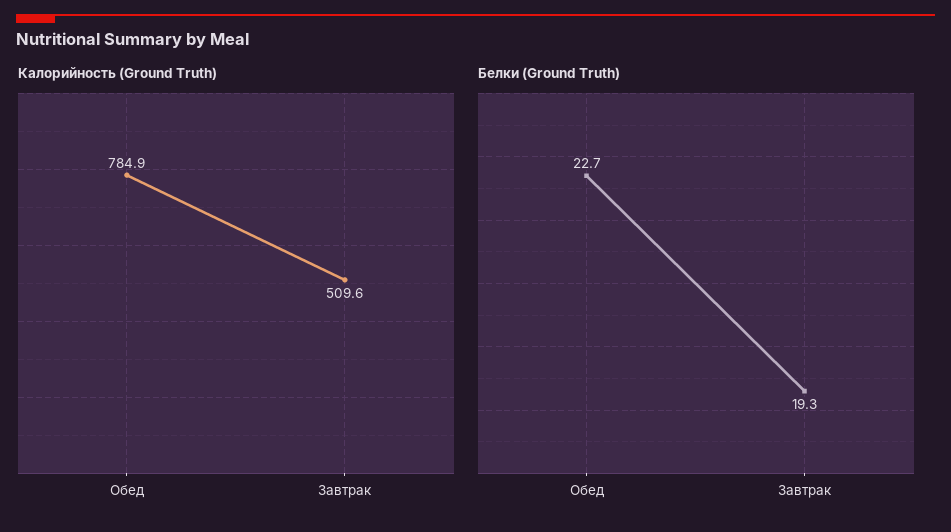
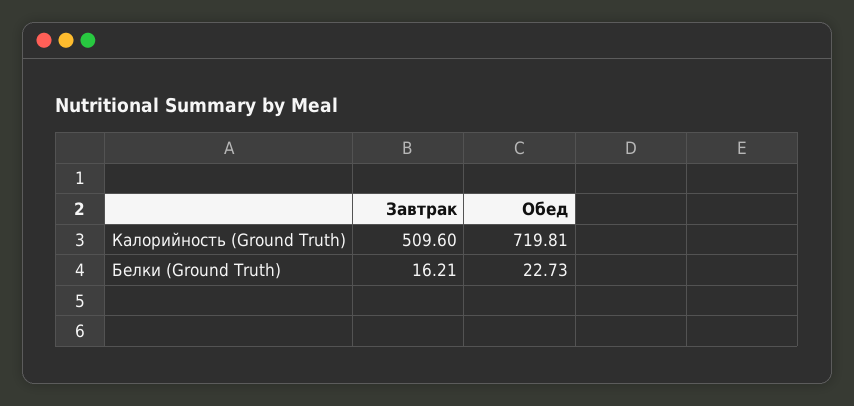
  {
    "Калорийность (Ground Truth)": {
-     "Обед": 784.9,
+     "Обед": 719.81,
      "Завтрак": 509.6
    },
    "Белки (Ground Truth)": {
      "Обед": 22.73,
-     "Завтрак": 19.3
+     "Завтрак": 16.21
    }
  }

